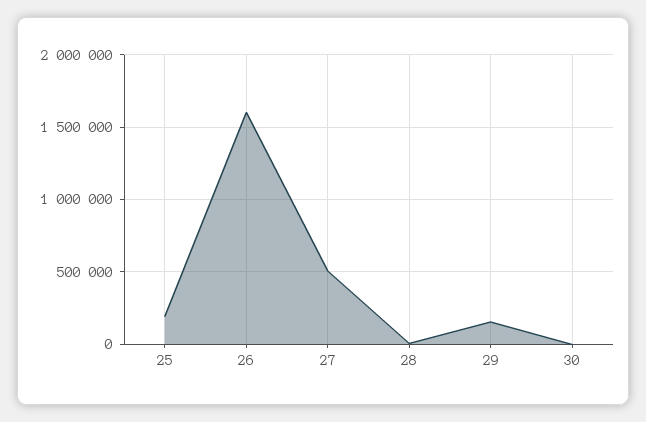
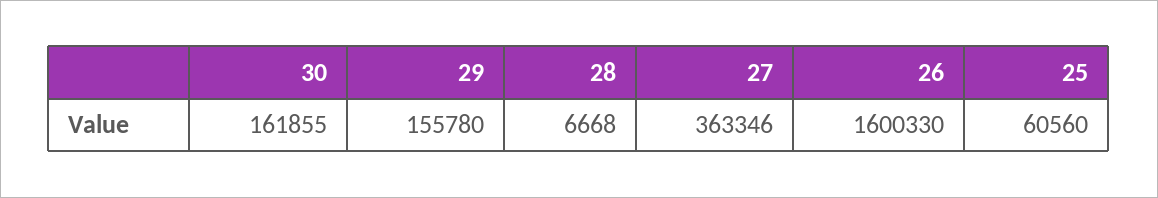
  {
-   "25": 200000,
+   "25": 60560,
    "26": 1600330,
-   "27": 500000,
+   "27": 363346,
    "28": 6668,
    "29": 155780,
-   "30": 0
+   "30": 161855
  }

